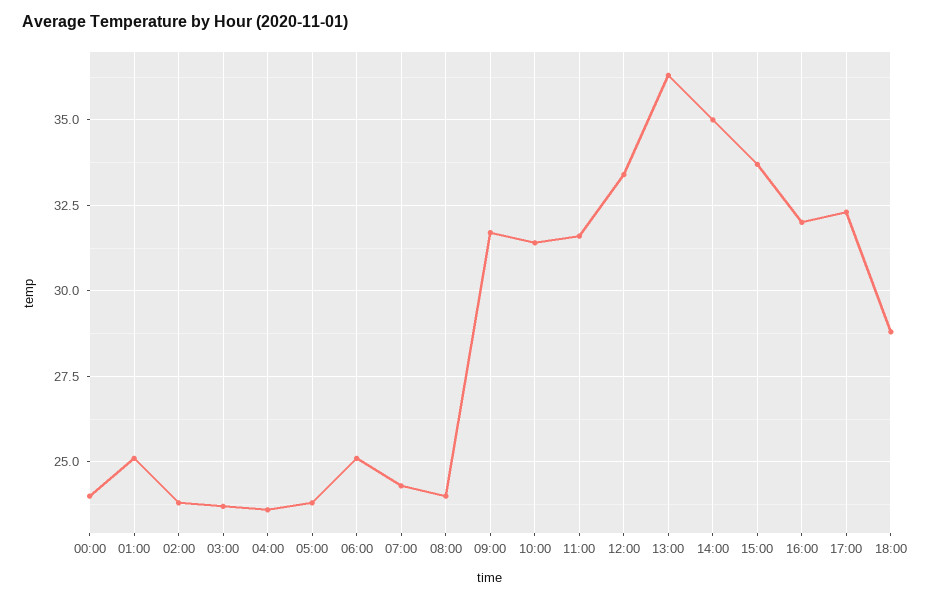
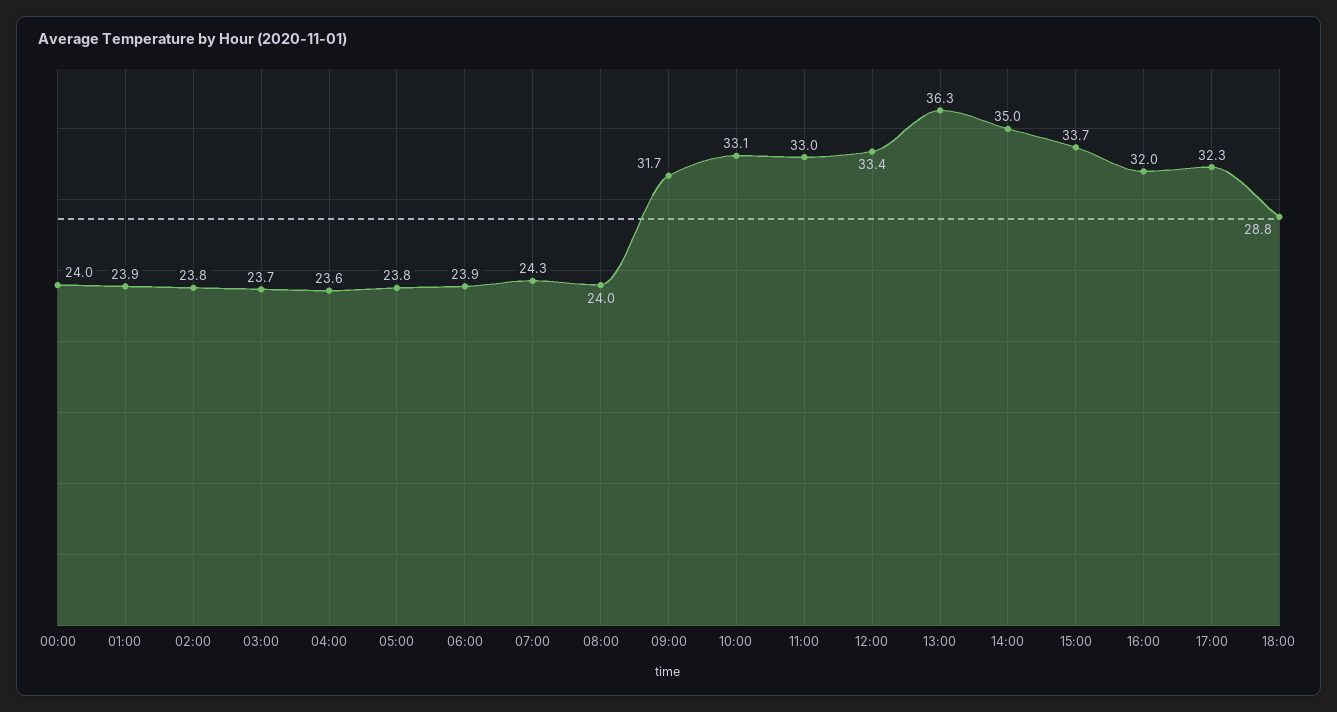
  {
    "00:00": 24,
-   "01:00": 25,
+   "01:00": 23.9,
    "02:00": 23.8,
    "03:00": 23.7,
    "04:00": 23.6,
    "05:00": 23.8,
-   "06:00": 25,
+   "06:00": 23.9,
    "07:00": 24.3,
    "08:00": 24,
    "09:00": 31.7,
-   "10:00": 31.5,
+   "10:00": 33.1,
-   "11:00": 31.5,
+   "11:00": 33,
    "12:00": 33.4,
    "13:00": 36.3,
    "14:00": 35,
    "15:00": 33.7,
    "16:00": 32,
    "17:00": 32.3,
    "18:00": 28.8
  }

